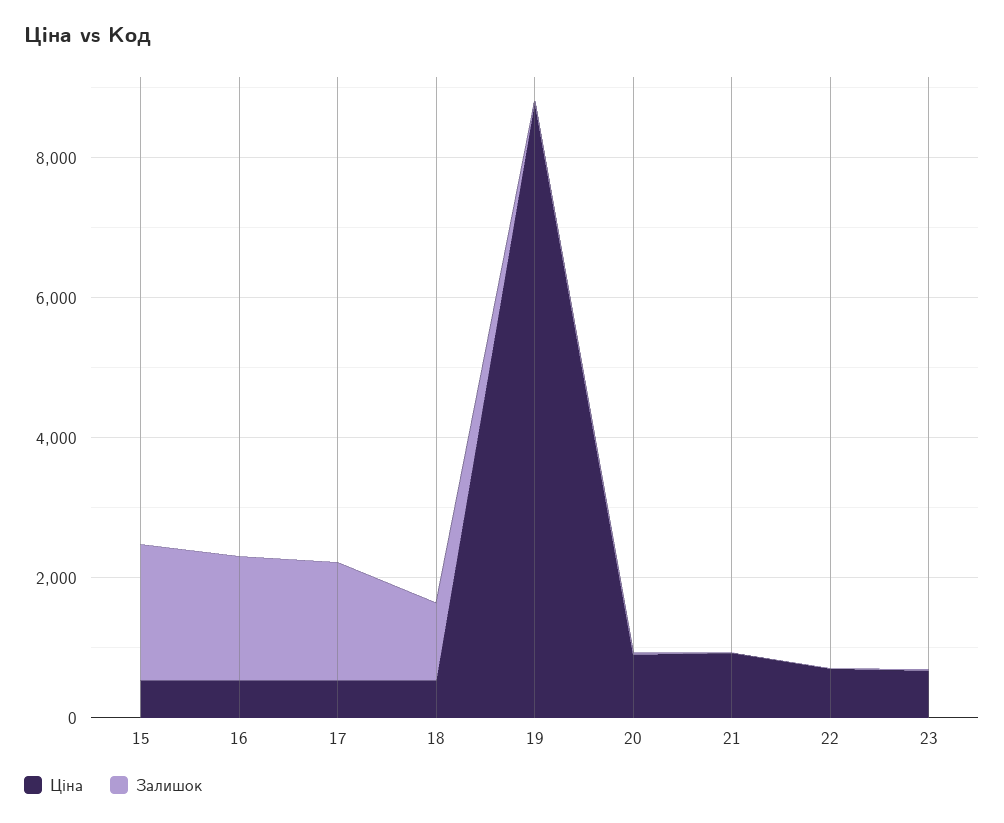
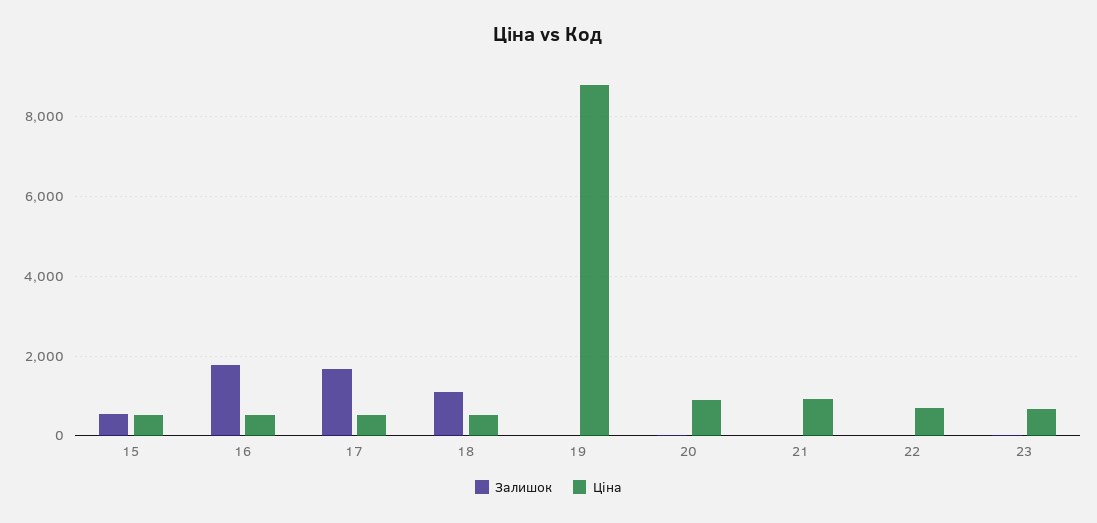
  {
    "Ціна": {
      "15": 600,
      "16": 600,
      "17": 600,
      "18": 600,
      "19": 8800,
      "20": 1000,
      "21": 1000,
      "22": 800,
      "23": 600
    },
    "Залишок": {
-     "15": 2000,
+     "15": 600,
      "16": 1800,
      "17": 1600,
      "18": 1200,
      "19": 0,
      "20": 0,
      "21": 0,
      "22": 0,
      "23": 0
    }
  }

